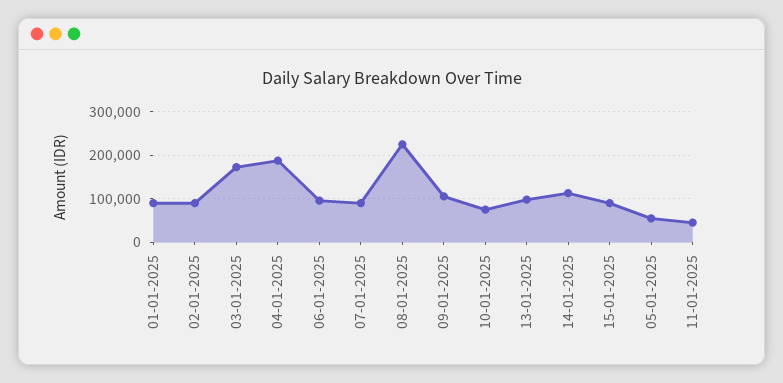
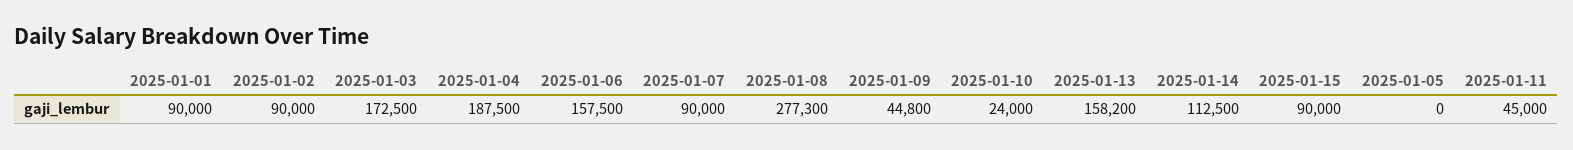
  {
    "01-01-2025": 90000,
    "02-01-2025": 90000,
    "03-01-2025": 172500,
    "04-01-2025": 187500,
-   "06-01-2025": 100000,
+   "06-01-2025": 157500,
    "07-01-2025": 90000,
-   "08-01-2025": 220000,
+   "08-01-2025": 277300,
-   "09-01-2025": 100000,
+   "09-01-2025": 44800,
-   "10-01-2025": 80000,
+   "10-01-2025": 24000,
-   "13-01-2025": 100000,
+   "13-01-2025": 158200,
    "14-01-2025": 112500,
    "15-01-2025": 90000,
-   "05-01-2025": 60000,
+   "05-01-2025": 0,
    "11-01-2025": 45000
  }

